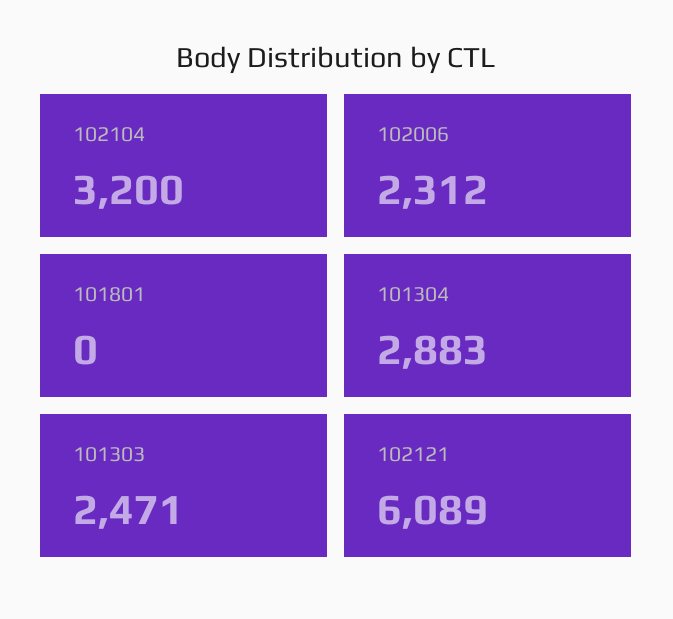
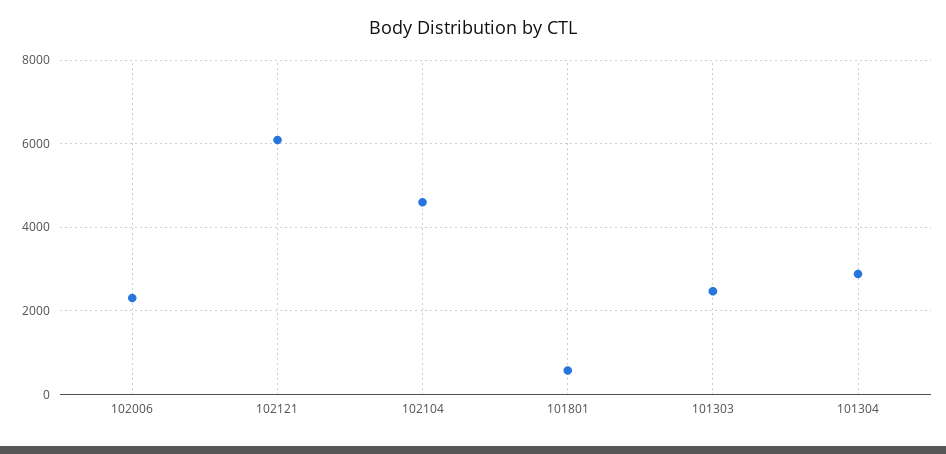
  {
-   "102104": 3200,
+   "102104": 4600,
    "102006": 2312,
-   "101801": 0,
+   "101801": 600,
    "101304": 2883,
    "101303": 2471,
    "102121": 6089
  }

